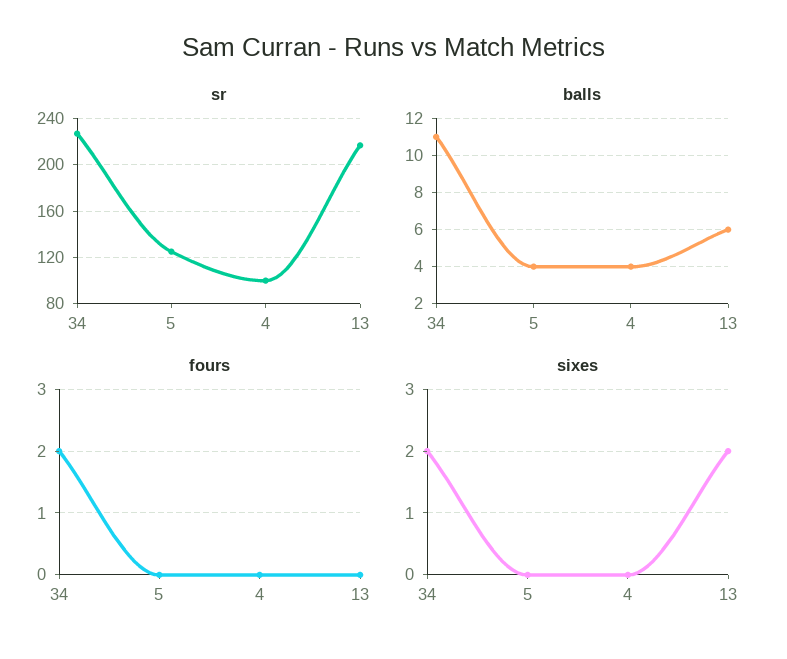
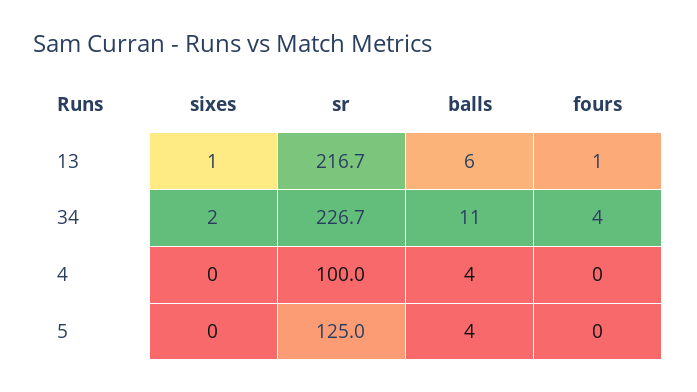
  {
    "sr": {
      "34": 226.7,
      "5": 125,
      "4": 100,
      "13": 216.7
    },
    "balls": {
      "34": 11,
      "5": 4,
      "4": 4,
      "13": 6
    },
    "fours": {
-     "34": 2,
+     "34": 4,
      "5": 0,
      "4": 0,
-     "13": 0
+     "13": 1
    },
    "sixes": {
      "34": 2,
      "5": 0,
      "4": 0,
-     "13": 2
+     "13": 1
    }
  }

